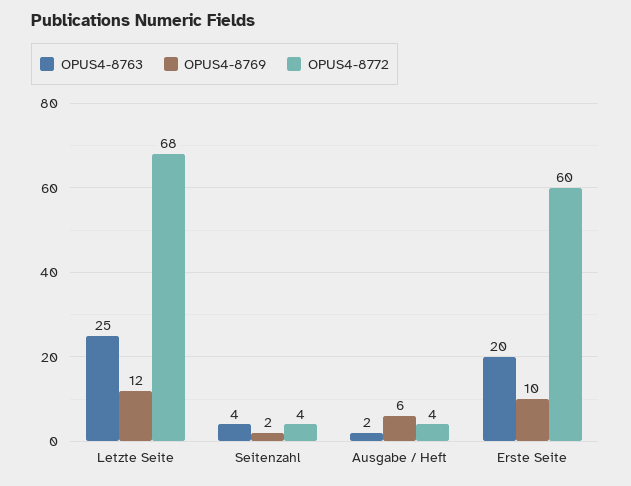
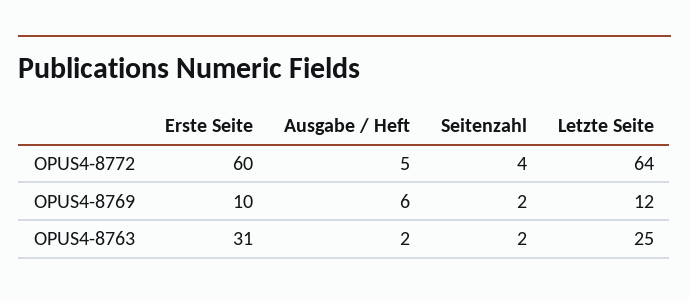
  {
    "OPUS4-8763": {
      "Letzte Seite": 25,
-     "Seitenzahl": 4,
+     "Seitenzahl": 2,
      "Ausgabe / Heft": 2,
-     "Erste Seite": 20
+     "Erste Seite": 31
    },
    "OPUS4-8769": {
      "Letzte Seite": 12,
      "Seitenzahl": 2,
      "Ausgabe / Heft": 6,
      "Erste Seite": 10
    },
    "OPUS4-8772": {
-     "Letzte Seite": 68,
+     "Letzte Seite": 64,
      "Seitenzahl": 4,
-     "Ausgabe / Heft": 4,
+     "Ausgabe / Heft": 5,
      "Erste Seite": 60
    }
  }

